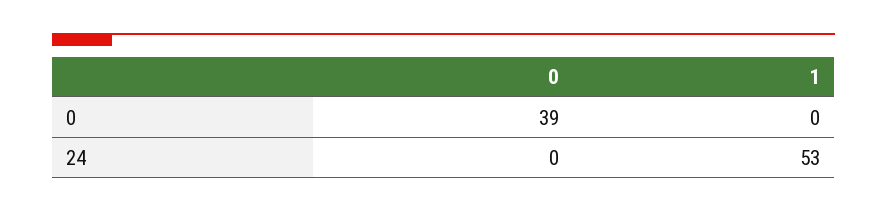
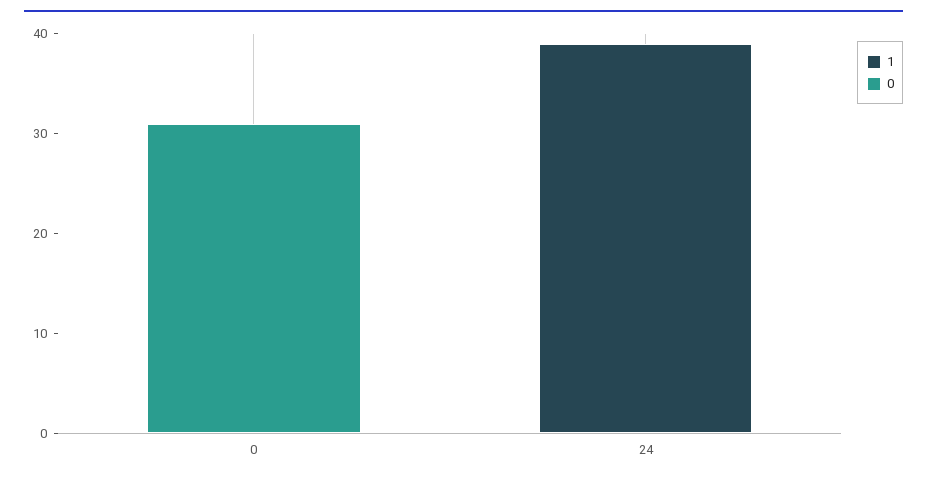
  {
    "0": {
-     "0": 39,
+     "0": 31,
      "24": 0
    },
    "1": {
      "0": 0,
-     "24": 53
+     "24": 39
    }
  }

